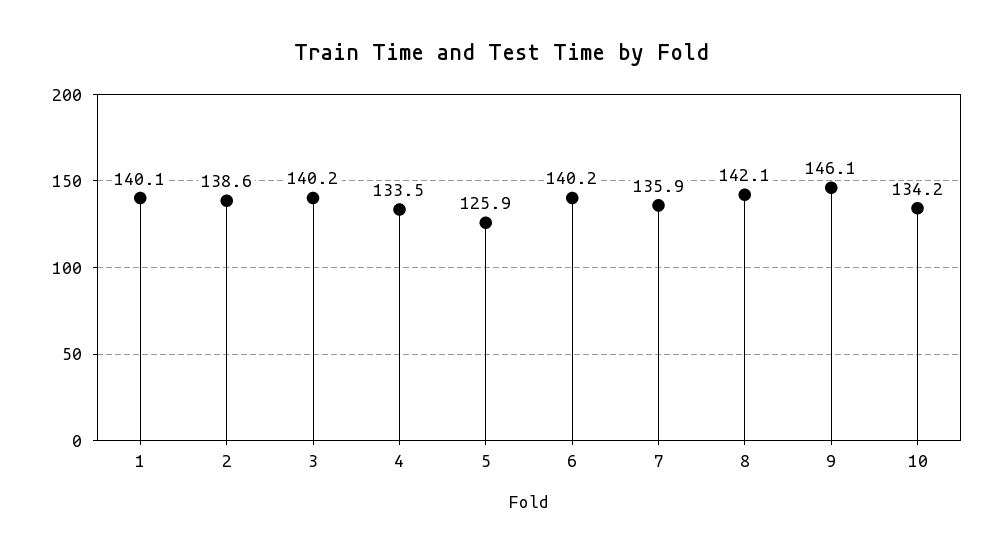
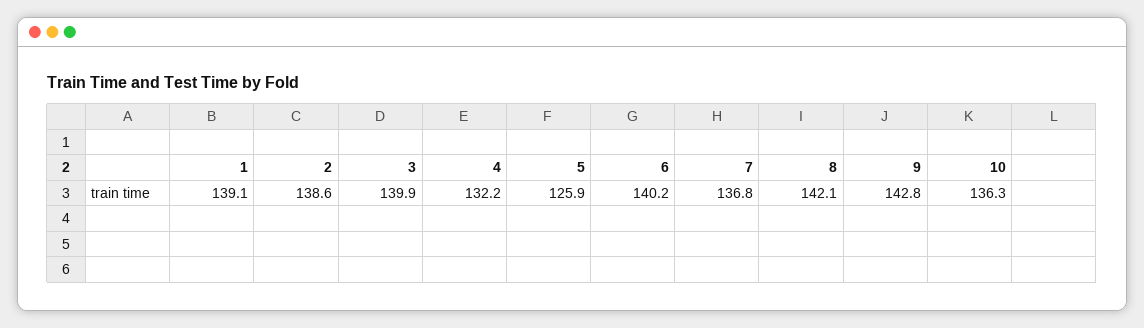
  {
-   "1": 140.1,
+   "1": 139.1,
    "2": 138.6,
-   "3": 140.2,
+   "3": 139.9,
-   "4": 133.5,
+   "4": 132.2,
    "5": 125.9,
    "6": 140.2,
-   "7": 135.9,
+   "7": 136.8,
    "8": 142.1,
-   "9": 146.1,
+   "9": 142.8,
-   "10": 134.2
+   "10": 136.3
  }

